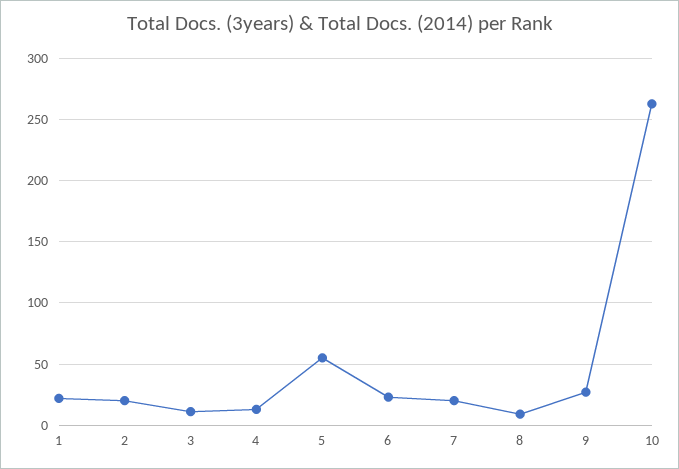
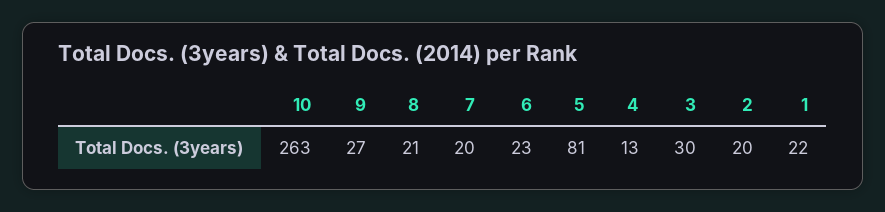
  {
    "1": 22,
    "2": 20,
-   "3": 10,
+   "3": 30,
    "4": 13,
-   "5": 55,
+   "5": 81,
    "6": 23,
    "7": 20,
-   "8": 10,
+   "8": 21,
    "9": 27,
    "10": 263
  }

